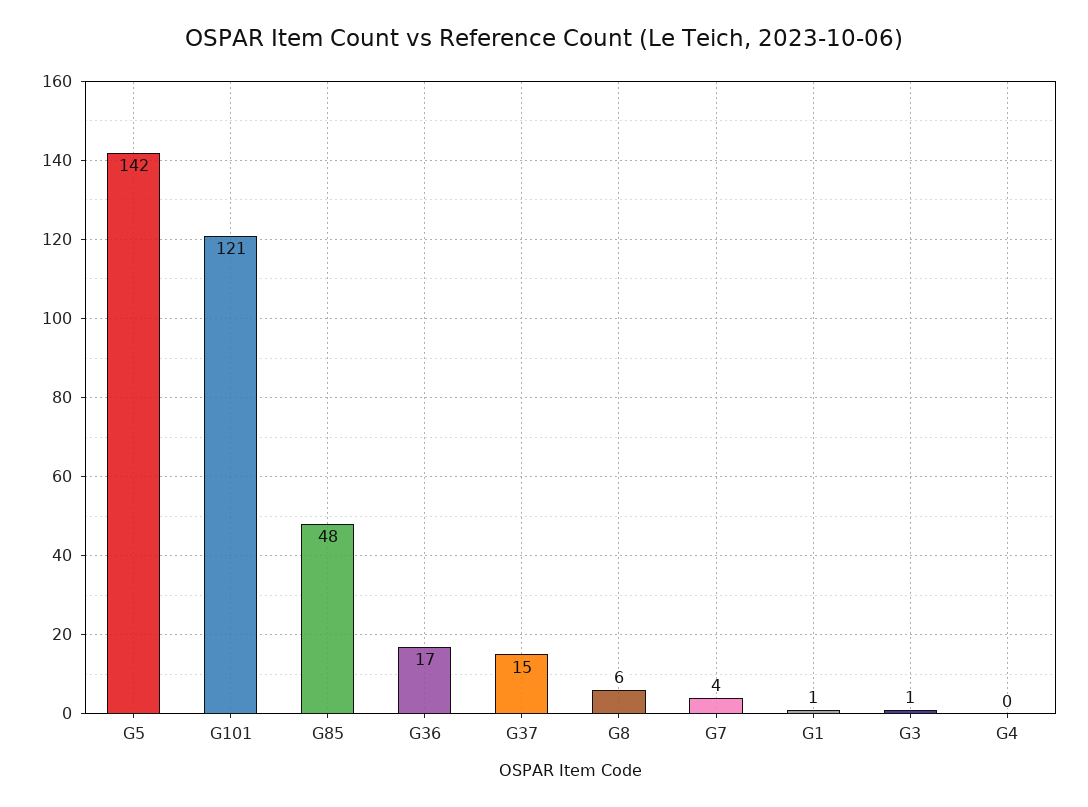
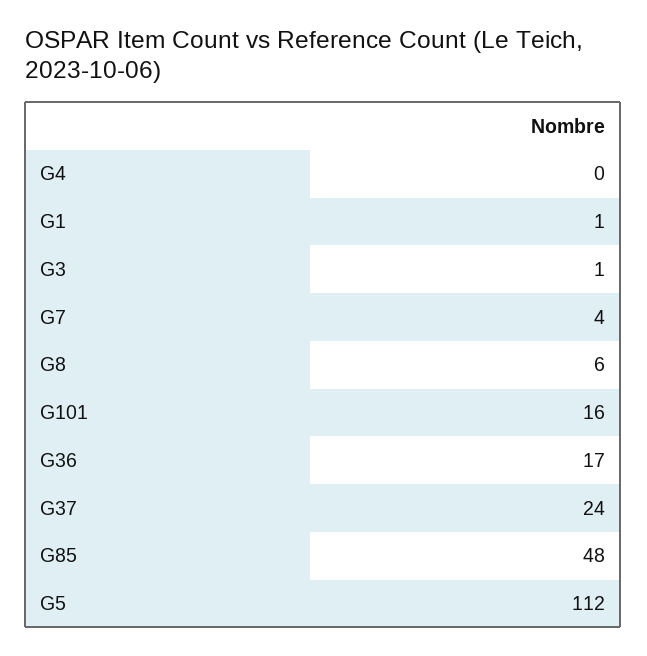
  {
-   "G5": 142,
+   "G5": 112,
-   "G101": 121,
+   "G101": 16,
    "G85": 48,
    "G36": 17,
-   "G37": 15,
+   "G37": 24,
    "G8": 6,
    "G7": 4,
    "G1": 1,
    "G3": 1,
    "G4": 0
  }

